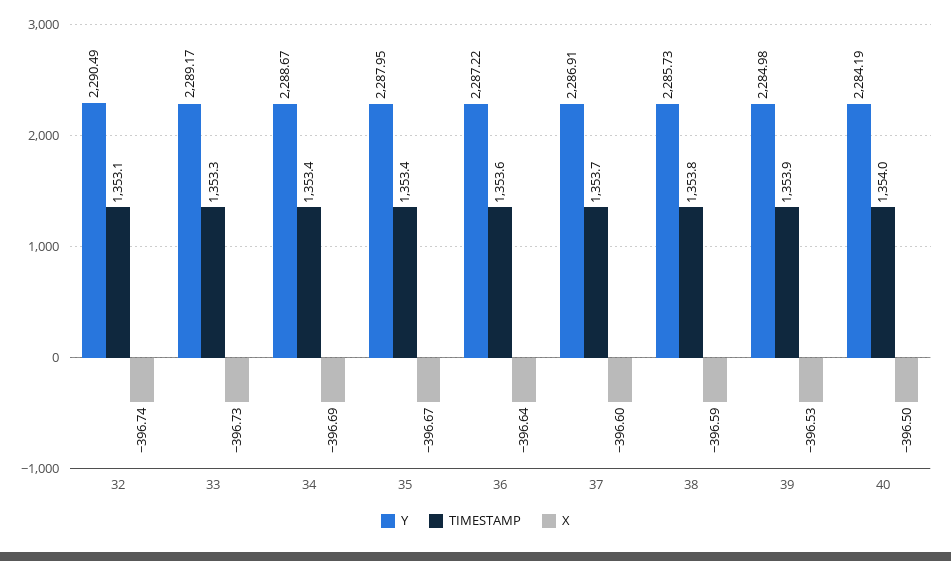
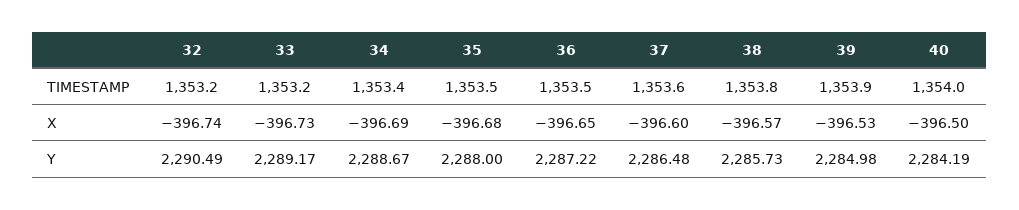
  {
    "Y": {
      "32": 2290.49,
      "33": 2289.17,
      "34": 2288.67,
-     "35": 2287.95,
+     "35": 2288,
      "36": 2287.22,
-     "37": 2286.91,
+     "37": 2286.48,
      "38": 2285.73,
      "39": 2284.98,
      "40": 2284.19
    },
    "TIMESTAMP": {
-     "32": 1353.1,
+     "32": 1353.2,
-     "33": 1353.3,
+     "33": 1353.2,
      "34": 1353.4,
-     "35": 1353.4,
+     "35": 1353.5,
-     "36": 1353.6,
+     "36": 1353.5,
-     "37": 1353.7,
+     "37": 1353.6,
      "38": 1353.8,
      "39": 1353.9,
      "40": 1354
    },
    "X": {
      "32": -396.74,
      "33": -396.73,
      "34": -396.69,
-     "35": -396.67,
+     "35": -396.68,
-     "36": -396.64,
+     "36": -396.65,
      "37": -396.6,
-     "38": -396.59,
+     "38": -396.57,
      "39": -396.53,
      "40": -396.5
    }
  }

